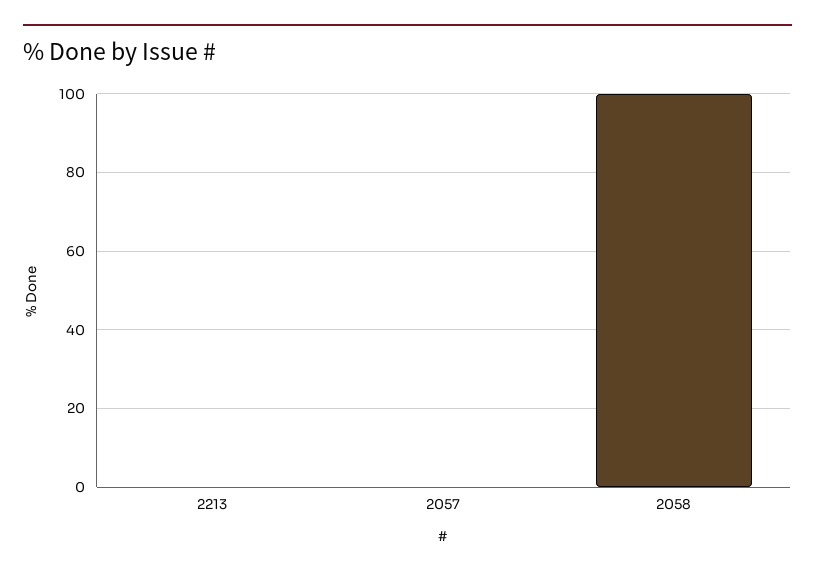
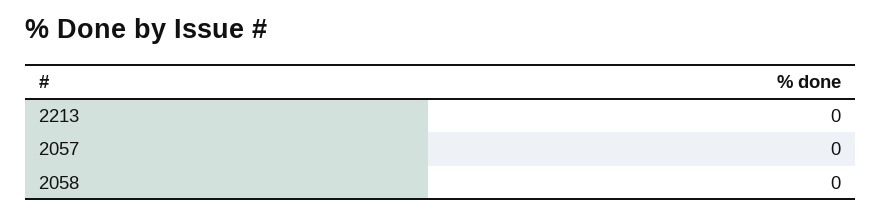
  {
    "2213": 0,
    "2057": 0,
-   "2058": 100
+   "2058": 0
  }

